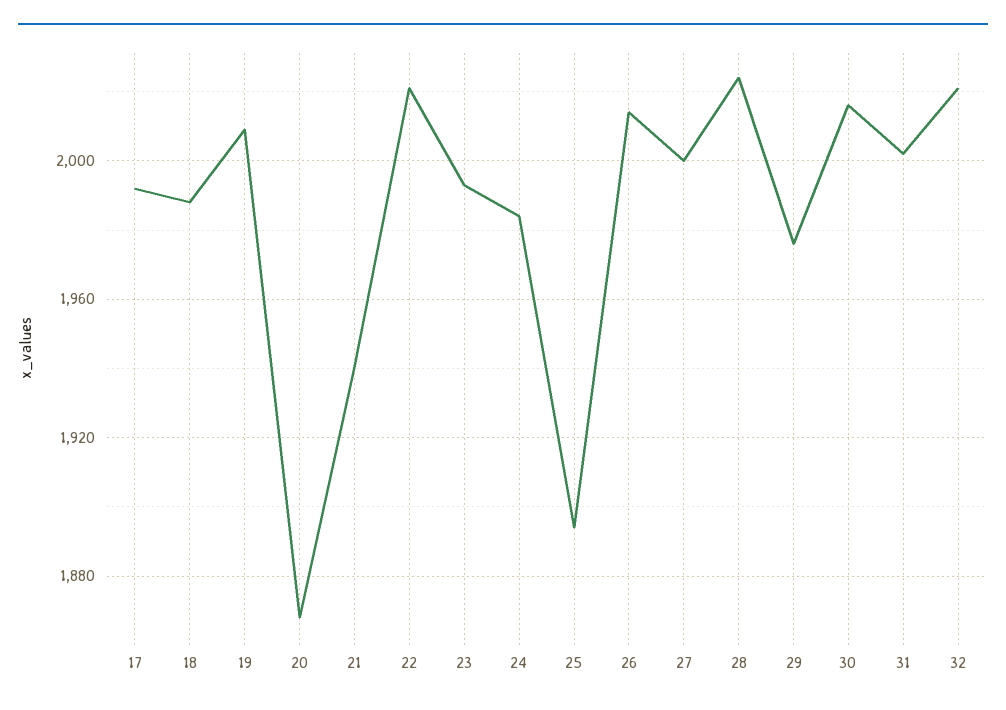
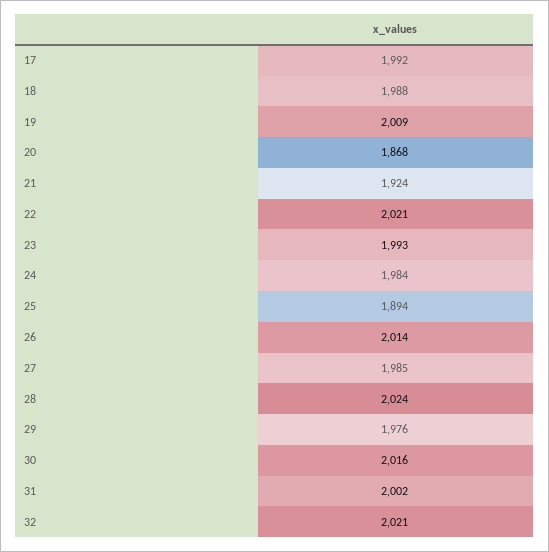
  {
    "17": 1992,
    "18": 1988,
    "19": 2009,
    "20": 1868,
-   "21": 1940,
+   "21": 1924,
    "22": 2021,
    "23": 1993,
    "24": 1984,
    "25": 1894,
    "26": 2014,
-   "27": 2000,
+   "27": 1985,
    "28": 2024,
    "29": 1976,
    "30": 2016,
    "31": 2002,
    "32": 2021
  }

